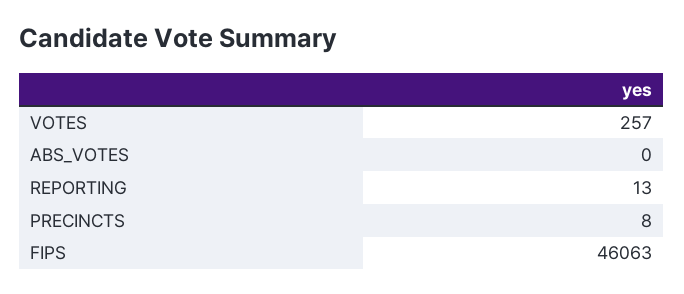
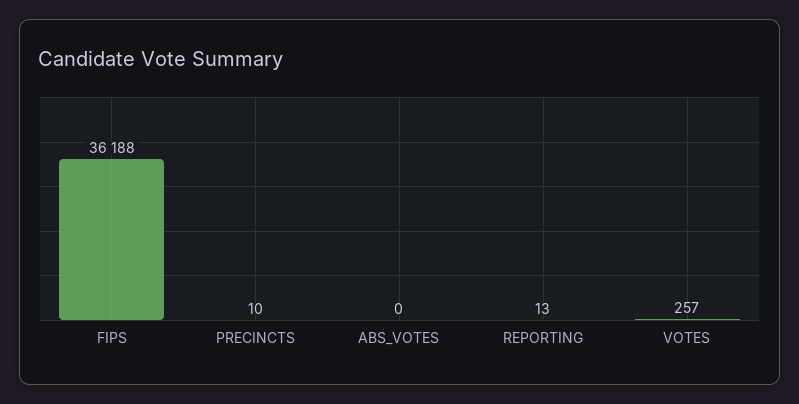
  {
    "VOTES": 257,
    "ABS_VOTES": 0,
    "REPORTING": 13,
-   "PRECINCTS": 8,
+   "PRECINCTS": 10,
-   "FIPS": 46063
+   "FIPS": 36188
  }

